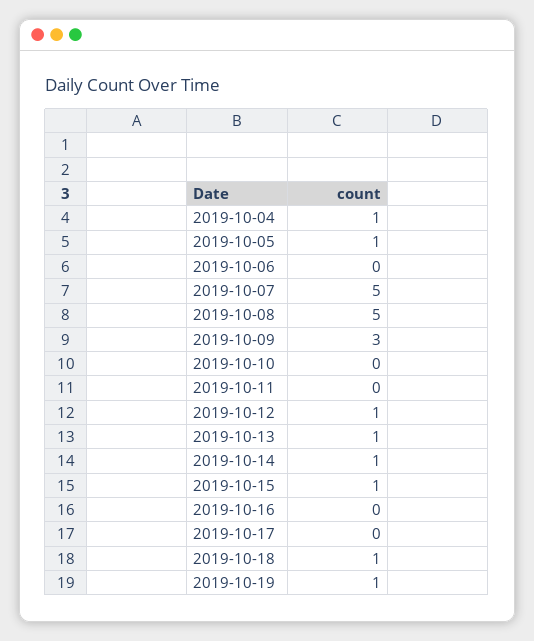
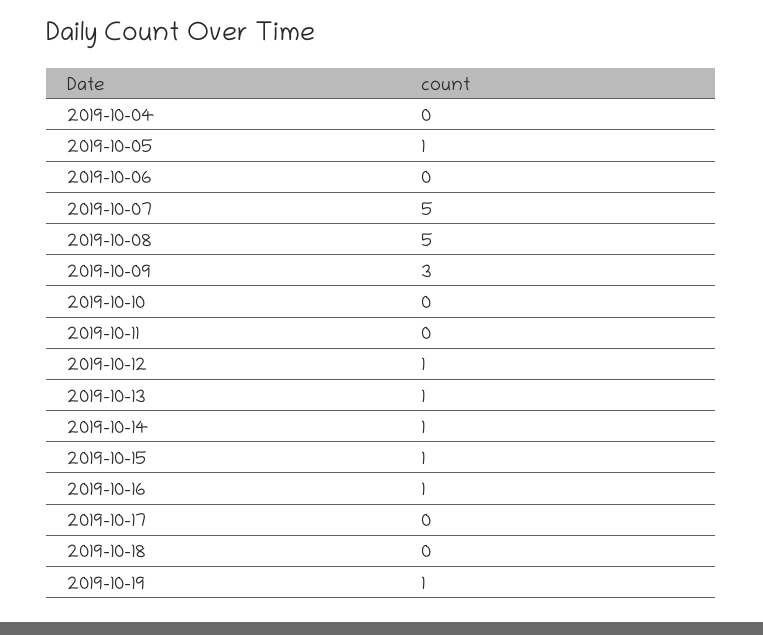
  {
-   "2019-10-04": 1,
+   "2019-10-04": 0,
    "2019-10-05": 1,
    "2019-10-06": 0,
    "2019-10-07": 5,
    "2019-10-08": 5,
    "2019-10-09": 3,
    "2019-10-10": 0,
    "2019-10-11": 0,
    "2019-10-12": 1,
    "2019-10-13": 1,
    "2019-10-14": 1,
    "2019-10-15": 1,
-   "2019-10-16": 0,
+   "2019-10-16": 1,
    "2019-10-17": 0,
-   "2019-10-18": 1,
+   "2019-10-18": 0,
    "2019-10-19": 1
  }

